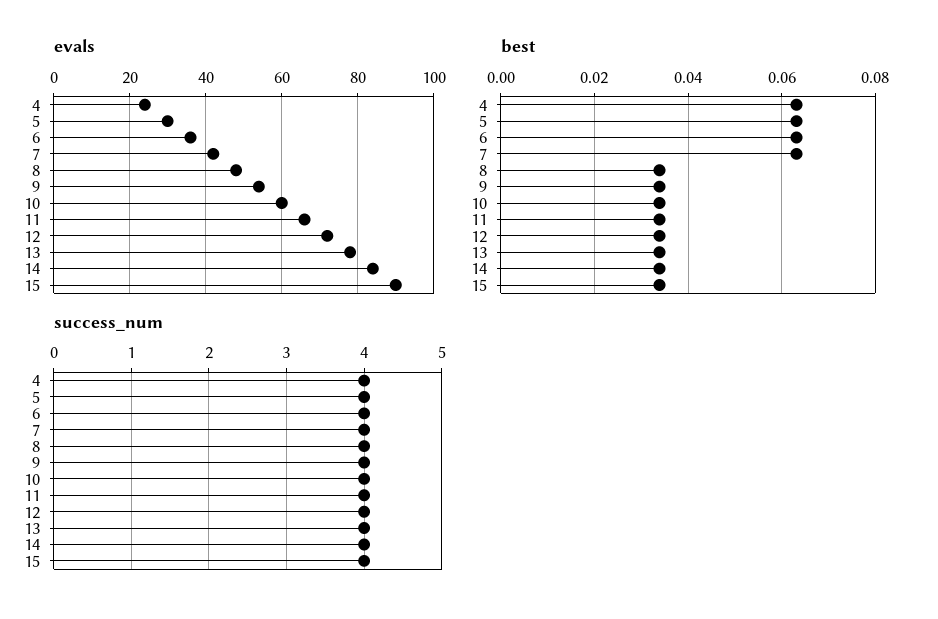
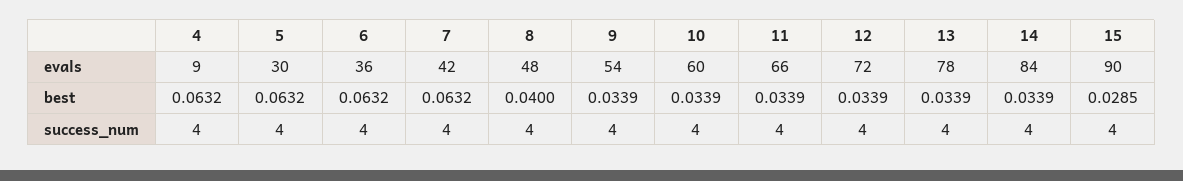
  {
    "evals": {
-     "4": 25,
+     "4": 9,
      "5": 30,
      "6": 36,
      "7": 42,
      "8": 48,
      "9": 54,
      "10": 60,
      "11": 66,
      "12": 72,
      "13": 78,
      "14": 84,
      "15": 90
    },
    "best": {
      "4": 0.0632,
      "5": 0.0632,
      "6": 0.0632,
      "7": 0.0632,
-     "8": 0.034,
+     "8": 0.04,
      "9": 0.0339,
      "10": 0.0339,
      "11": 0.0339,
      "12": 0.0339,
      "13": 0.0339,
      "14": 0.0339,
-     "15": 0.034
+     "15": 0.0285
    },
    "success_num": {
      "4": 4,
      "5": 4,
      "6": 4,
      "7": 4,
      "8": 4,
      "9": 4,
      "10": 4,
      "11": 4,
      "12": 4,
      "13": 4,
      "14": 4,
      "15": 4
    }
  }

